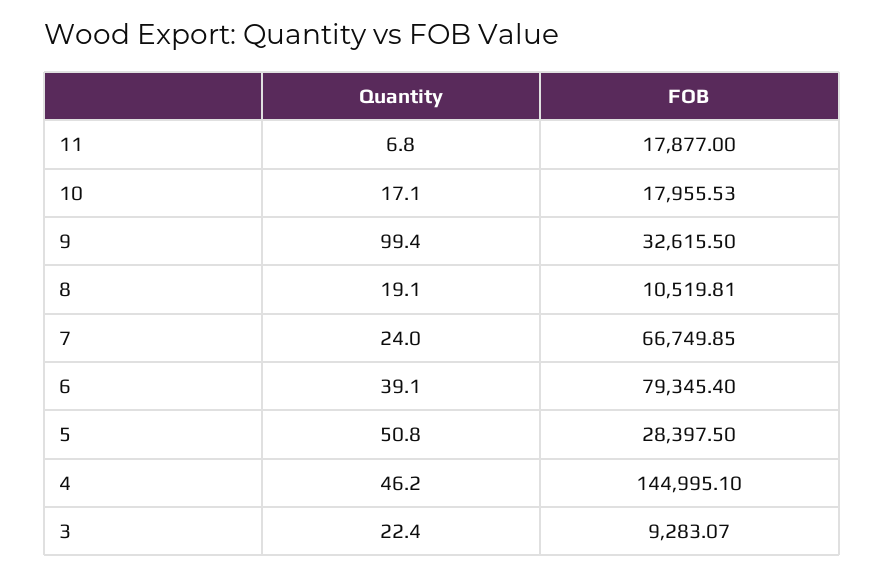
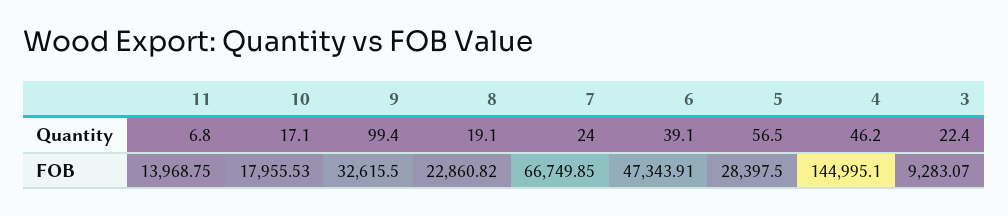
  {
    "Quantity": {
      "11": 6.8,
      "10": 17.1,
      "9": 99.4,
      "8": 19.1,
      "7": 24,
      "6": 39.1,
-     "5": 50.8,
+     "5": 56.5,
      "4": 46.2,
      "3": 22.4
    },
    "FOB": {
-     "11": 17877,
+     "11": 13968.75,
      "10": 17955.53,
      "9": 32615.5,
-     "8": 10519.81,
+     "8": 22860.82,
      "7": 66749.85,
-     "6": 79345.4,
+     "6": 47343.91,
      "5": 28397.5,
      "4": 144995.1,
      "3": 9283.07
    }
  }

